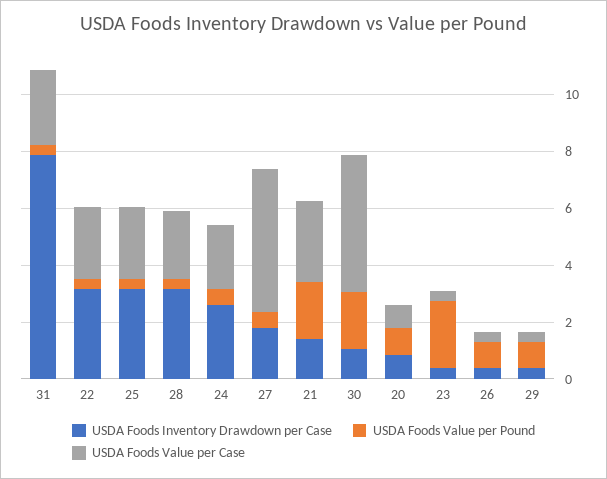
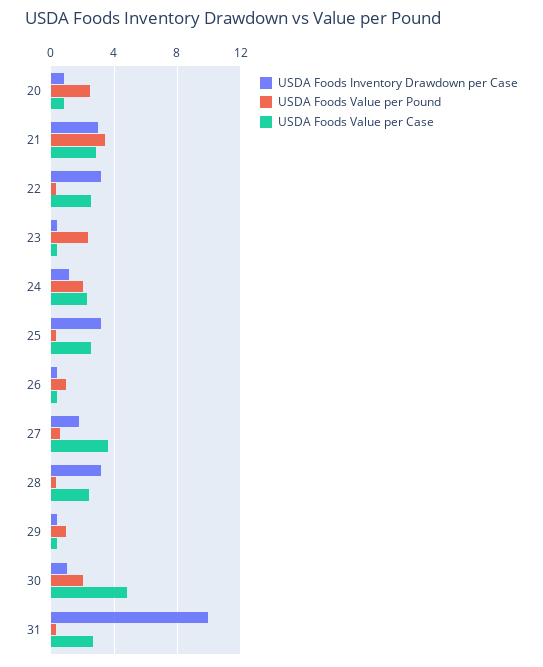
  {
    "USDA Foods Inventory Drawdown per Case": {
-     "31": 8,
+     "31": 10,
      "22": 3,
      "25": 3,
      "28": 3,
-     "24": 2.5,
+     "24": 1,
      "27": 2,
-     "21": 1.5,
+     "21": 3,
      "30": 1,
      "20": 1,
      "23": 0.5,
      "26": 0.5,
      "29": 0.5
    },
    "USDA Foods Value per Pound": {
      "31": 0.5,
      "22": 0.5,
      "25": 0.5,
      "28": 0.5,
-     "24": 0.5,
+     "24": 2,
      "27": 0.5,
-     "21": 2,
+     "21": 3.5,
      "30": 2,
-     "20": 1,
+     "20": 2.5,
      "23": 2.5,
      "26": 1,
      "29": 1
    },
    "USDA Foods Value per Case": {
      "31": 2.5,
      "22": 2.5,
      "25": 2.5,
      "28": 2.5,
      "24": 2.5,
-     "27": 5,
+     "27": 3.5,
      "21": 3,
      "30": 5,
      "20": 1,
      "23": 0.5,
      "26": 0.5,
      "29": 0.5
    }
  }

